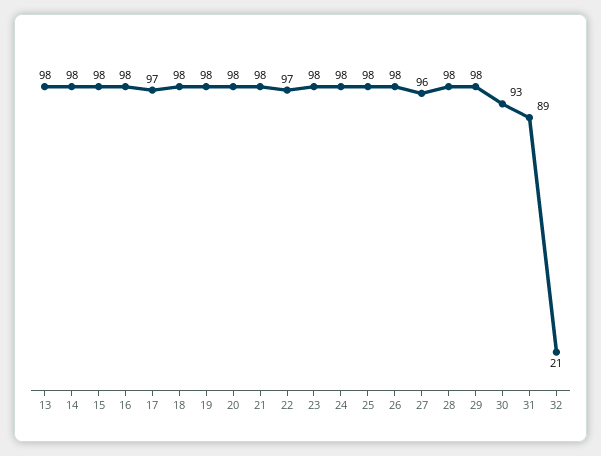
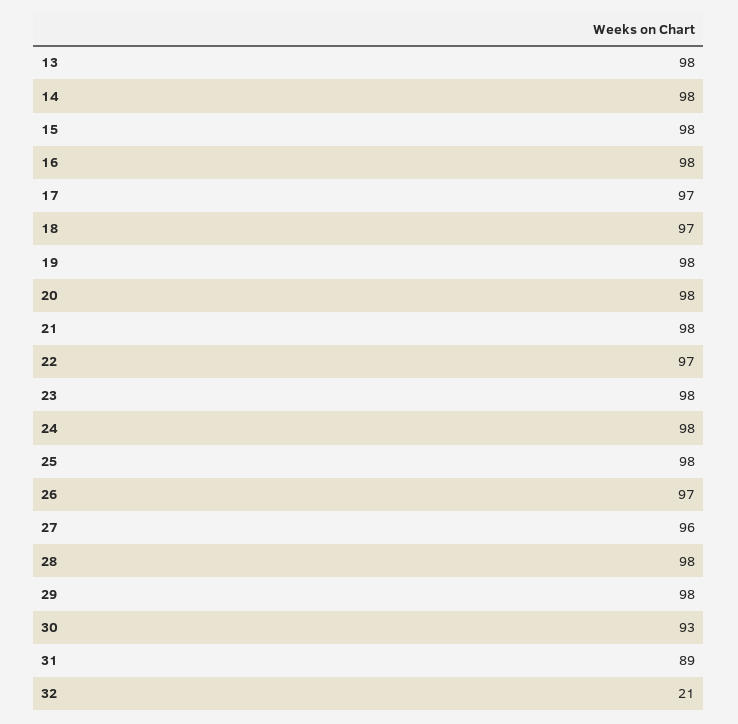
  {
    "13": 98,
    "14": 98,
    "15": 98,
    "16": 98,
    "17": 97,
-   "18": 98,
+   "18": 97,
    "19": 98,
    "20": 98,
    "21": 98,
    "22": 97,
    "23": 98,
    "24": 98,
    "25": 98,
-   "26": 98,
+   "26": 97,
    "27": 96,
    "28": 98,
    "29": 98,
    "30": 93,
    "31": 89,
    "32": 21
  }

